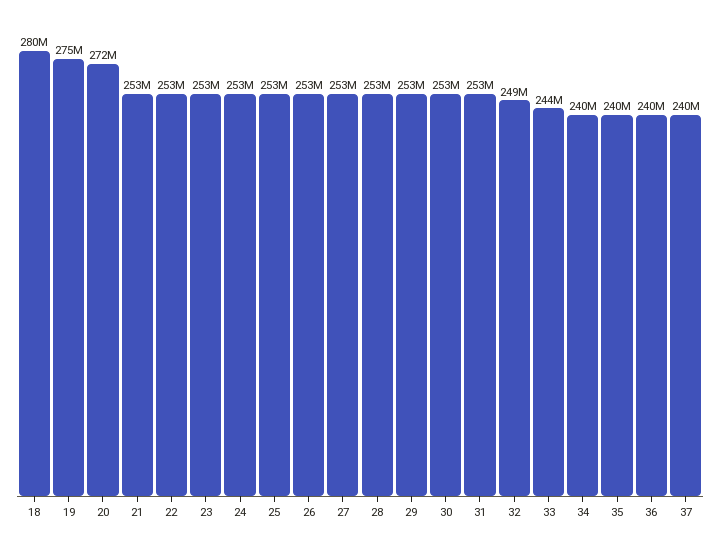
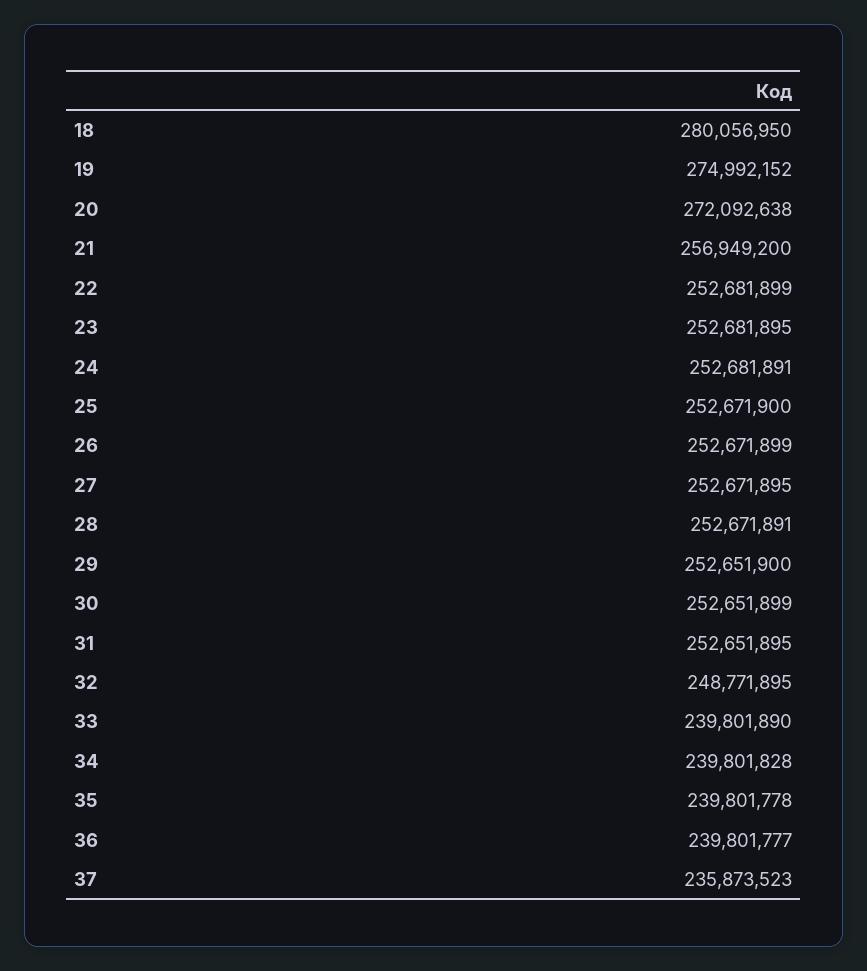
  {
    "18": 280056950,
    "19": 274992152,
    "20": 272092638,
-   "21": 253000000,
+   "21": 256949200,
    "22": 252681899,
    "23": 252681895,
    "24": 252681891,
    "25": 252671900,
    "26": 252671899,
    "27": 252671895,
    "28": 252671891,
    "29": 252651900,
    "30": 252651899,
    "31": 252651895,
    "32": 248771895,
-   "33": 244000000,
+   "33": 239801890,
    "34": 239801828,
    "35": 239801778,
    "36": 239801777,
-   "37": 240000000
+   "37": 235873523
  }

